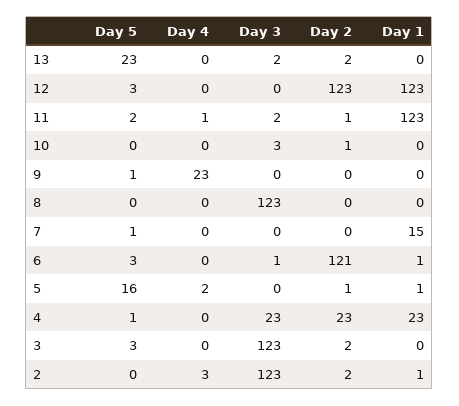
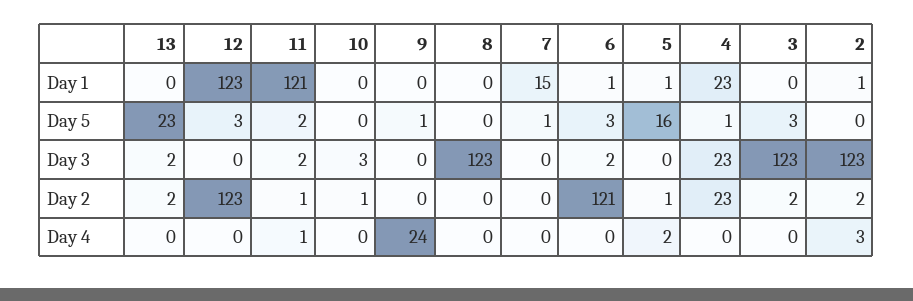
  {
    "Day 5": {
      "13": 23,
      "12": 3,
      "11": 2,
      "10": 0,
      "9": 1,
      "8": 0,
      "7": 1,
      "6": 3,
      "5": 16,
      "4": 1,
      "3": 3,
      "2": 0
    },
    "Day 4": {
      "13": 0,
      "12": 0,
      "11": 1,
      "10": 0,
-     "9": 23,
+     "9": 24,
      "8": 0,
      "7": 0,
      "6": 0,
      "5": 2,
      "4": 0,
      "3": 0,
      "2": 3
    },
    "Day 3": {
      "13": 2,
      "12": 0,
      "11": 2,
      "10": 3,
      "9": 0,
      "8": 123,
      "7": 0,
-     "6": 1,
+     "6": 2,
      "5": 0,
      "4": 23,
      "3": 123,
      "2": 123
    },
    "Day 2": {
      "13": 2,
      "12": 123,
      "11": 1,
      "10": 1,
      "9": 0,
      "8": 0,
      "7": 0,
      "6": 121,
      "5": 1,
      "4": 23,
      "3": 2,
      "2": 2
    },
    "Day 1": {
      "13": 0,
      "12": 123,
-     "11": 123,
+     "11": 121,
      "10": 0,
      "9": 0,
      "8": 0,
      "7": 15,
      "6": 1,
      "5": 1,
      "4": 23,
      "3": 0,
      "2": 1
    }
  }

